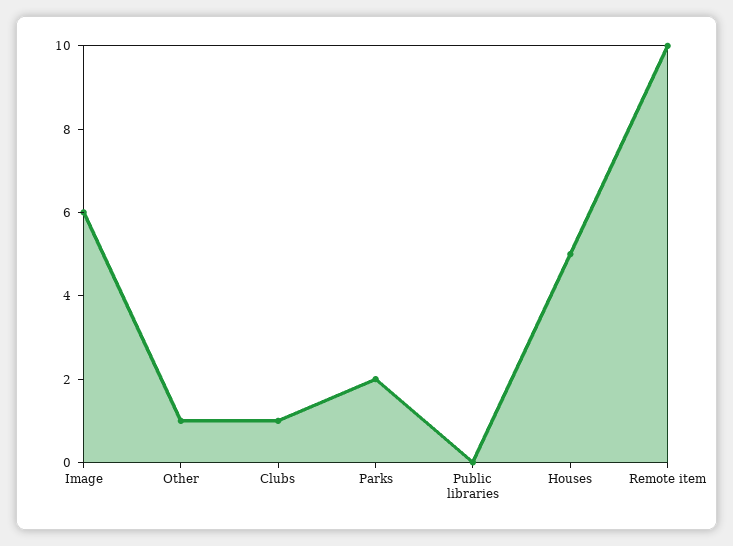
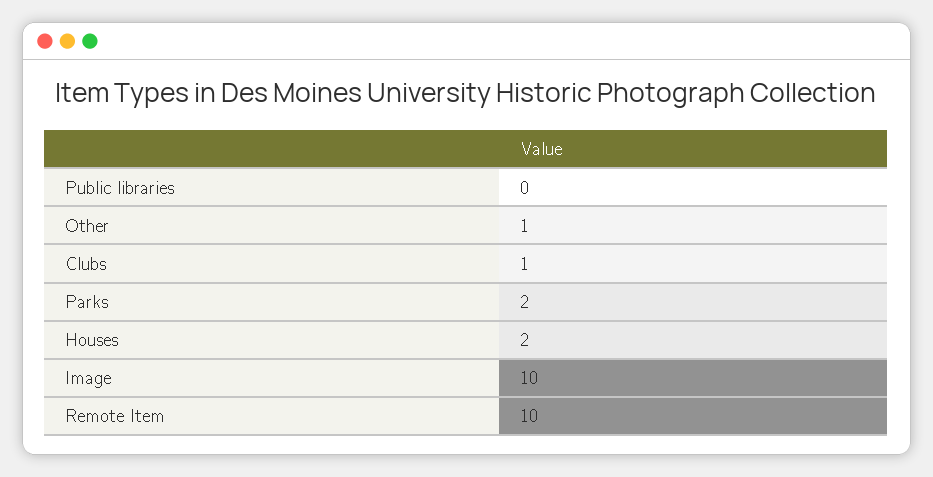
  {
-   "Image": 6,
+   "Image": 10,
    "Other": 1,
    "Clubs": 1,
    "Parks": 2,
    "Public libraries": 0,
-   "Houses": 5,
+   "Houses": 2,
    "Remote item": 10
  }

